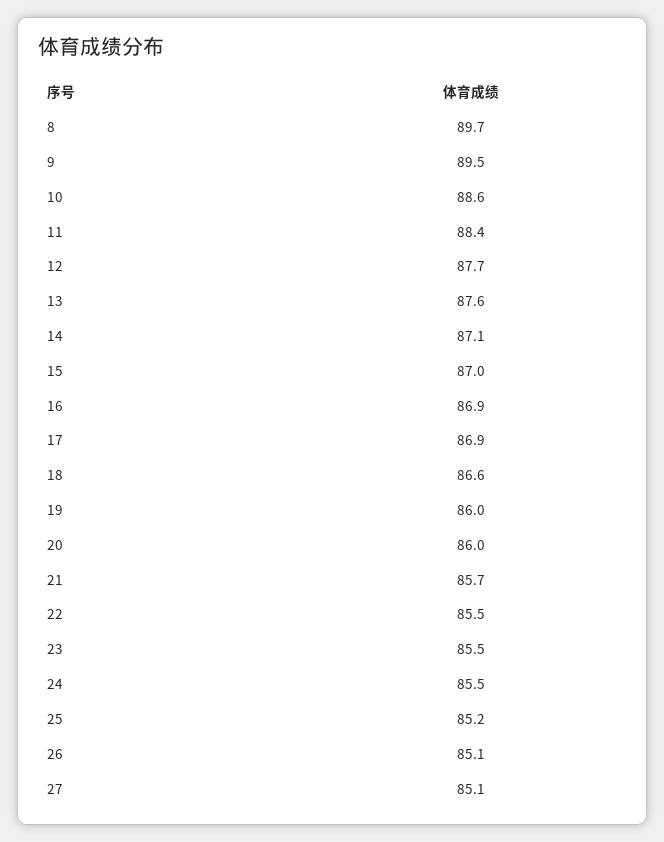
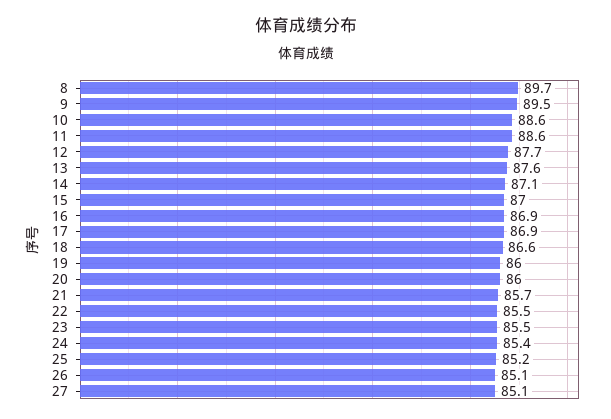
  {
    "8": 89.7,
    "9": 89.5,
    "10": 88.6,
-   "11": 88.4,
+   "11": 88.6,
    "12": 87.7,
    "13": 87.6,
    "14": 87.1,
    "15": 87,
    "16": 86.9,
    "17": 86.9,
    "18": 86.6,
    "19": 86,
    "20": 86,
    "21": 85.7,
    "22": 85.5,
    "23": 85.5,
-   "24": 85.5,
+   "24": 85.4,
    "25": 85.2,
    "26": 85.1,
    "27": 85.1
  }

